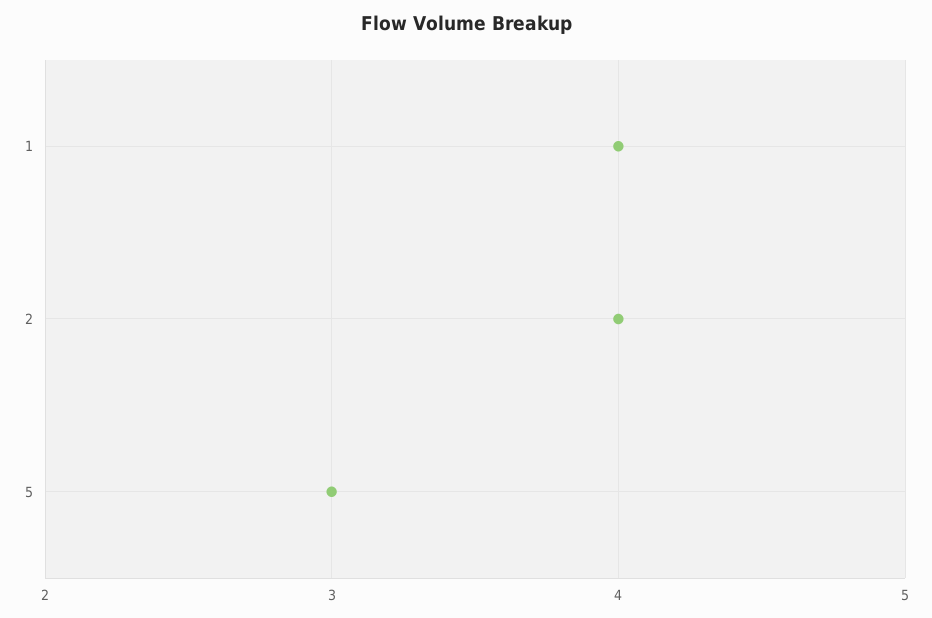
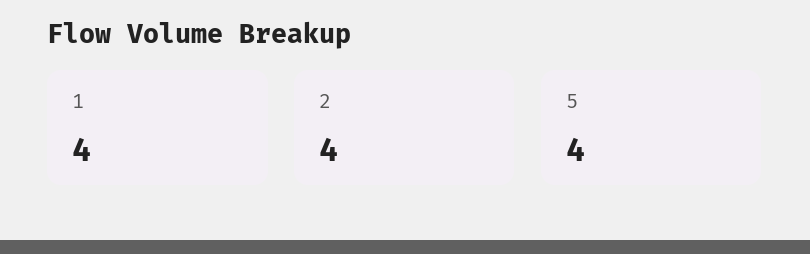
  {
    "1": 4,
    "2": 4,
-   "5": 3
+   "5": 4
  }

